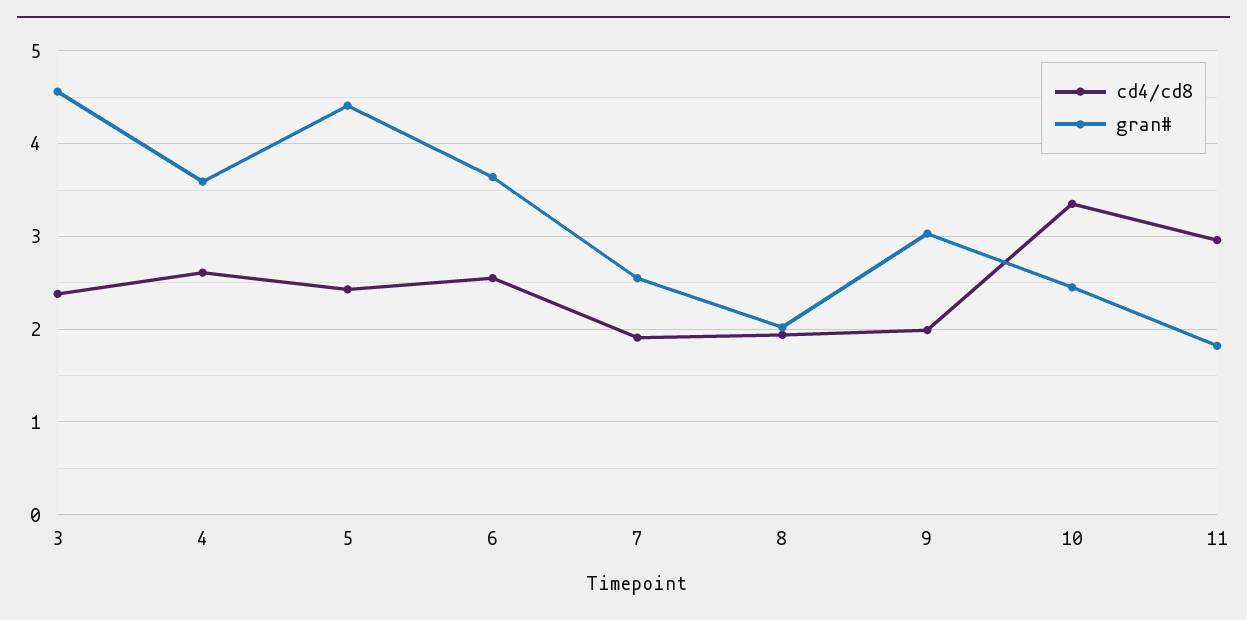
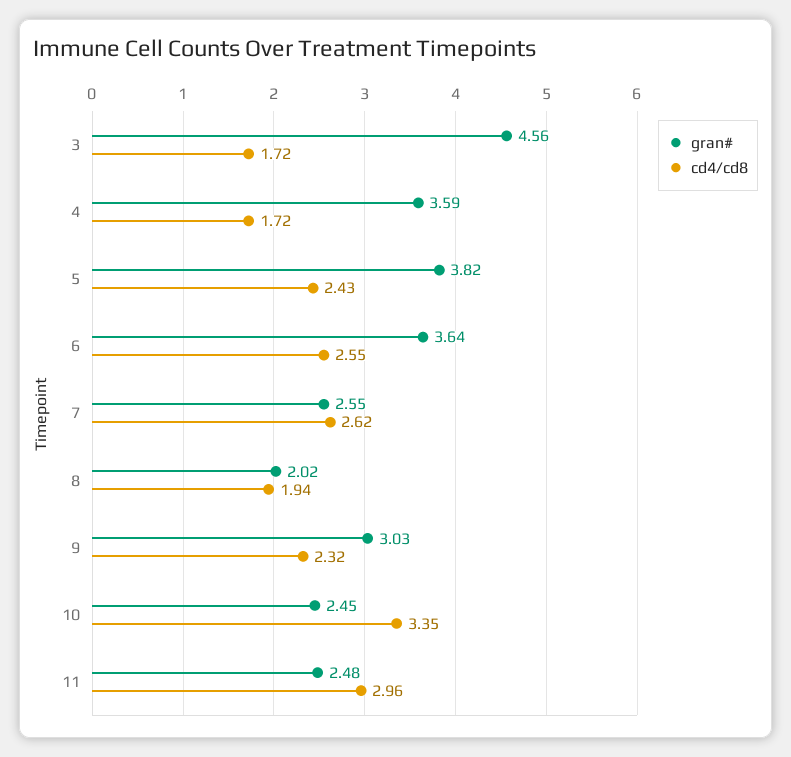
  {
    "cd4/cd8": {
-     "3": 2.4,
+     "3": 1.72,
-     "4": 2.6,
+     "4": 1.72,
      "5": 2.43,
      "6": 2.55,
-     "7": 1.9,
+     "7": 2.62,
      "8": 1.94,
-     "9": 2,
+     "9": 2.32,
      "10": 3.35,
      "11": 2.96
    },
    "gran#": {
      "3": 4.56,
      "4": 3.59,
-     "5": 4.4,
+     "5": 3.82,
      "6": 3.64,
      "7": 2.55,
      "8": 2.02,
      "9": 3.03,
      "10": 2.45,
-     "11": 1.8
+     "11": 2.48
    }
  }

